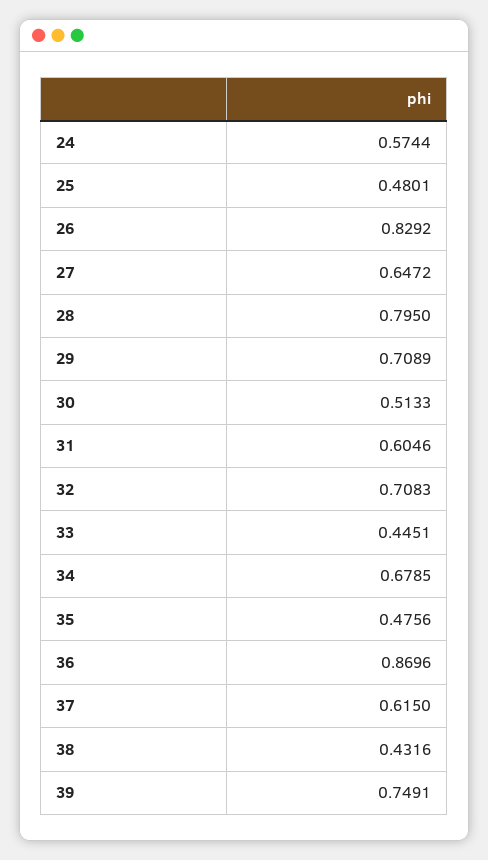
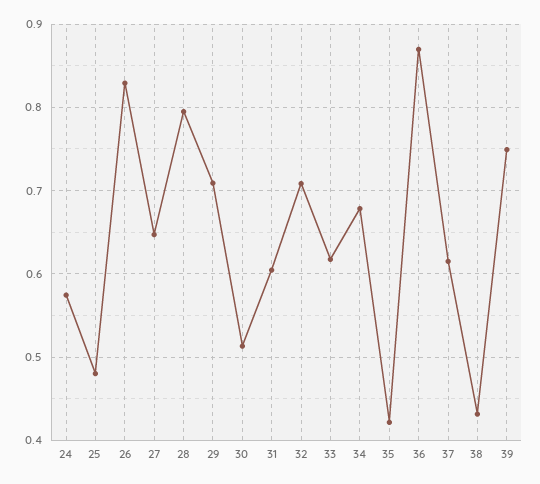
  {
    "24": 0.5744,
    "25": 0.4801,
    "26": 0.8292,
    "27": 0.6472,
    "28": 0.795,
    "29": 0.7089,
    "30": 0.5133,
    "31": 0.6046,
    "32": 0.7083,
-   "33": 0.4451,
+   "33": 0.62,
    "34": 0.6785,
-   "35": 0.4756,
+   "35": 0.42,
    "36": 0.8696,
    "37": 0.615,
    "38": 0.4316,
    "39": 0.7491
  }

